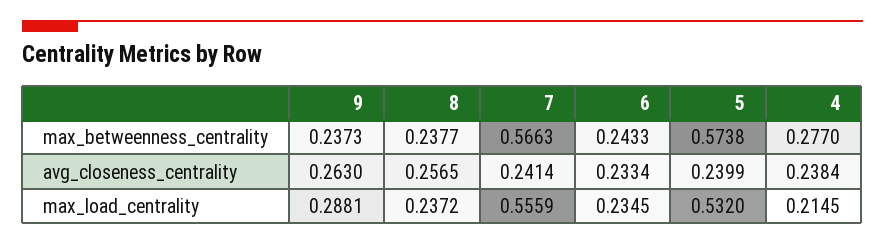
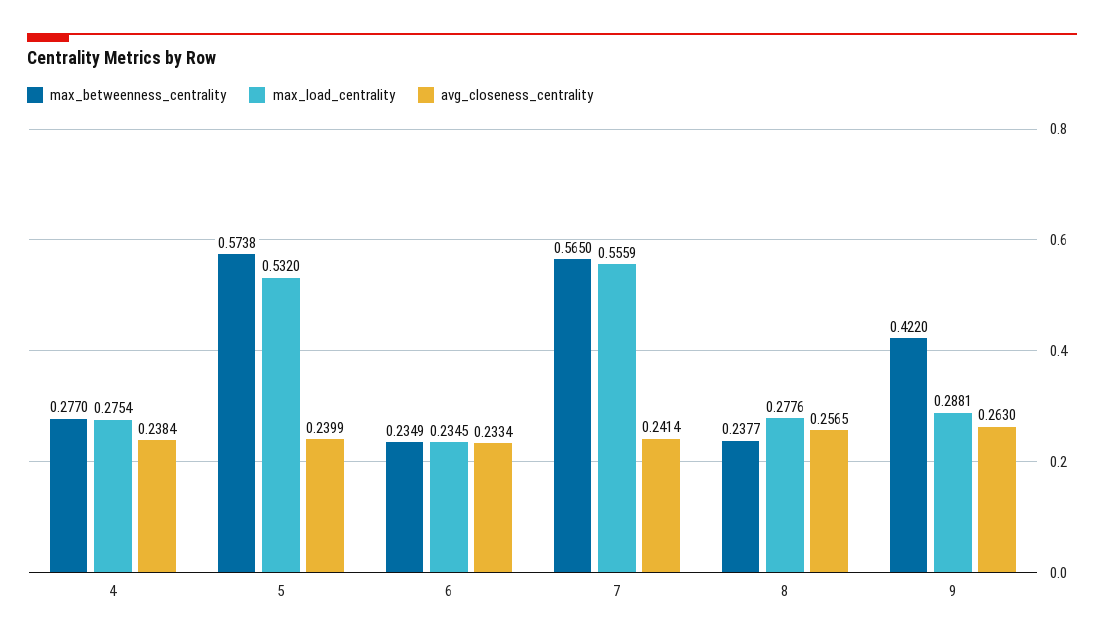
  {
    "max_betweenness_centrality": {
-     "9": 0.2373,
+     "9": 0.422,
      "8": 0.2377,
-     "7": 0.5663,
+     "7": 0.565,
-     "6": 0.2433,
+     "6": 0.2349,
      "5": 0.5738,
      "4": 0.277
    },
    "avg_closeness_centrality": {
      "9": 0.263,
      "8": 0.2565,
      "7": 0.2414,
      "6": 0.2334,
      "5": 0.2399,
      "4": 0.2384
    },
    "max_load_centrality": {
      "9": 0.2881,
-     "8": 0.2372,
+     "8": 0.2776,
      "7": 0.5559,
      "6": 0.2345,
      "5": 0.532,
-     "4": 0.2145
+     "4": 0.2754
    }
  }

